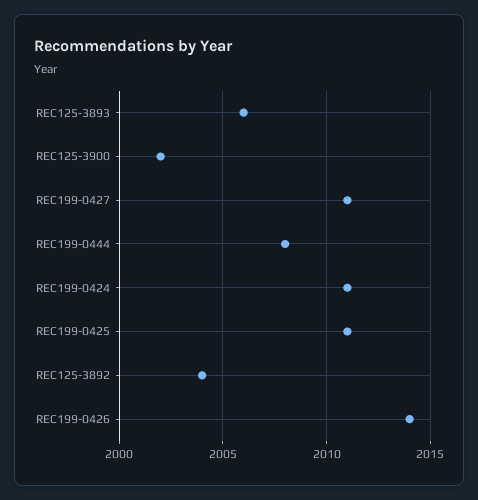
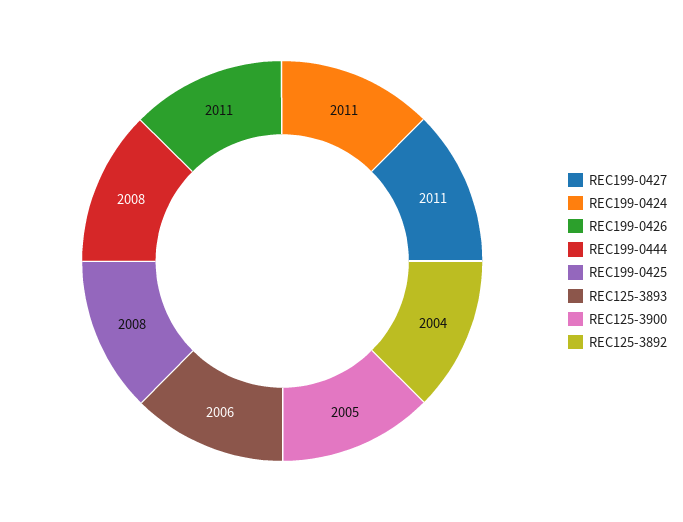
  {
    "REC125-3893": 2006,
-   "REC125-3900": 2002,
+   "REC125-3900": 2005,
    "REC199-0427": 2011,
    "REC199-0444": 2008,
    "REC199-0424": 2011,
-   "REC199-0425": 2011,
+   "REC199-0425": 2008,
    "REC125-3892": 2004,
-   "REC199-0426": 2014
+   "REC199-0426": 2011
  }

